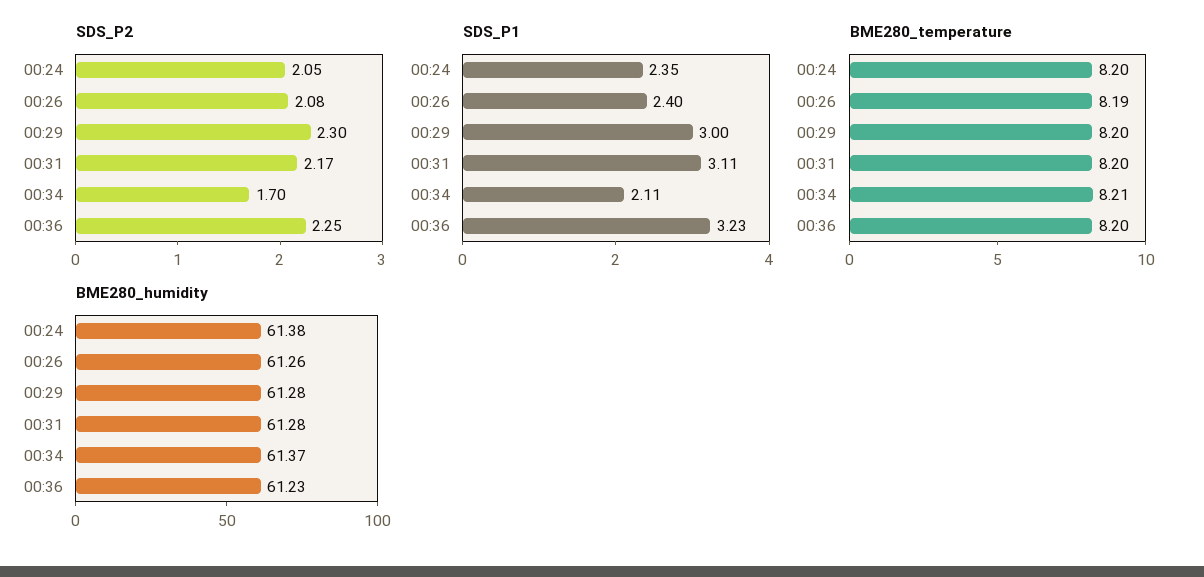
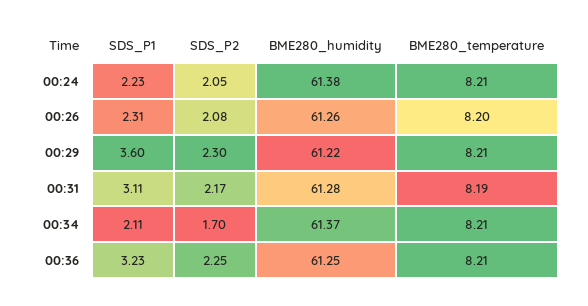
  {
    "SDS_P2": {
      "00:24": 2.05,
      "00:26": 2.08,
      "00:29": 2.3,
      "00:31": 2.17,
      "00:34": 1.7,
      "00:36": 2.25
    },
    "SDS_P1": {
-     "00:24": 2.35,
+     "00:24": 2.23,
-     "00:26": 2.4,
+     "00:26": 2.31,
-     "00:29": 3,
+     "00:29": 3.6,
      "00:31": 3.11,
      "00:34": 2.11,
      "00:36": 3.23
    },
    "BME280_temperature": {
-     "00:24": 8.2,
+     "00:24": 8.21,
-     "00:26": 8.19,
+     "00:26": 8.2,
-     "00:29": 8.2,
+     "00:29": 8.21,
-     "00:31": 8.2,
+     "00:31": 8.19,
      "00:34": 8.21,
-     "00:36": 8.2
+     "00:36": 8.21
    },
    "BME280_humidity": {
      "00:24": 61.38,
      "00:26": 61.26,
-     "00:29": 61.28,
+     "00:29": 61.22,
      "00:31": 61.28,
      "00:34": 61.37,
-     "00:36": 61.23
+     "00:36": 61.25
    }
  }

